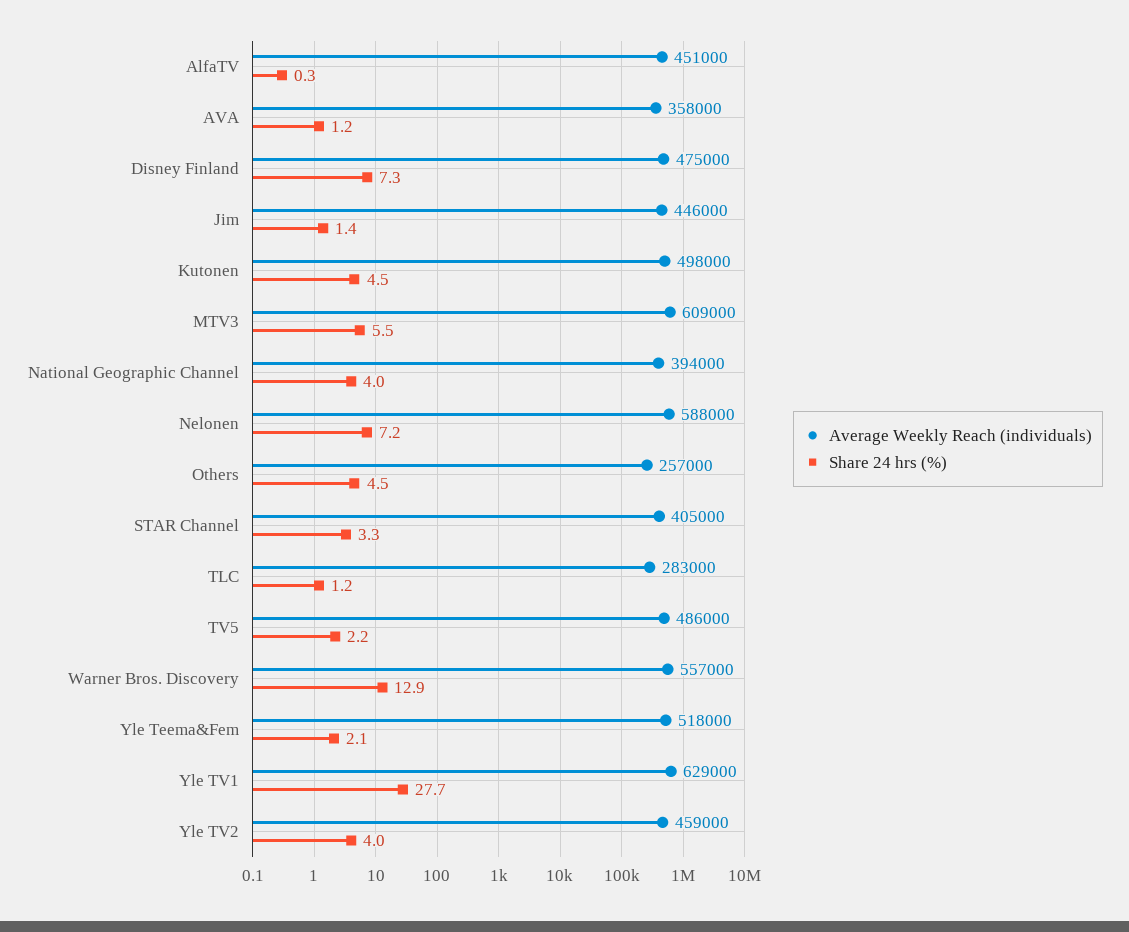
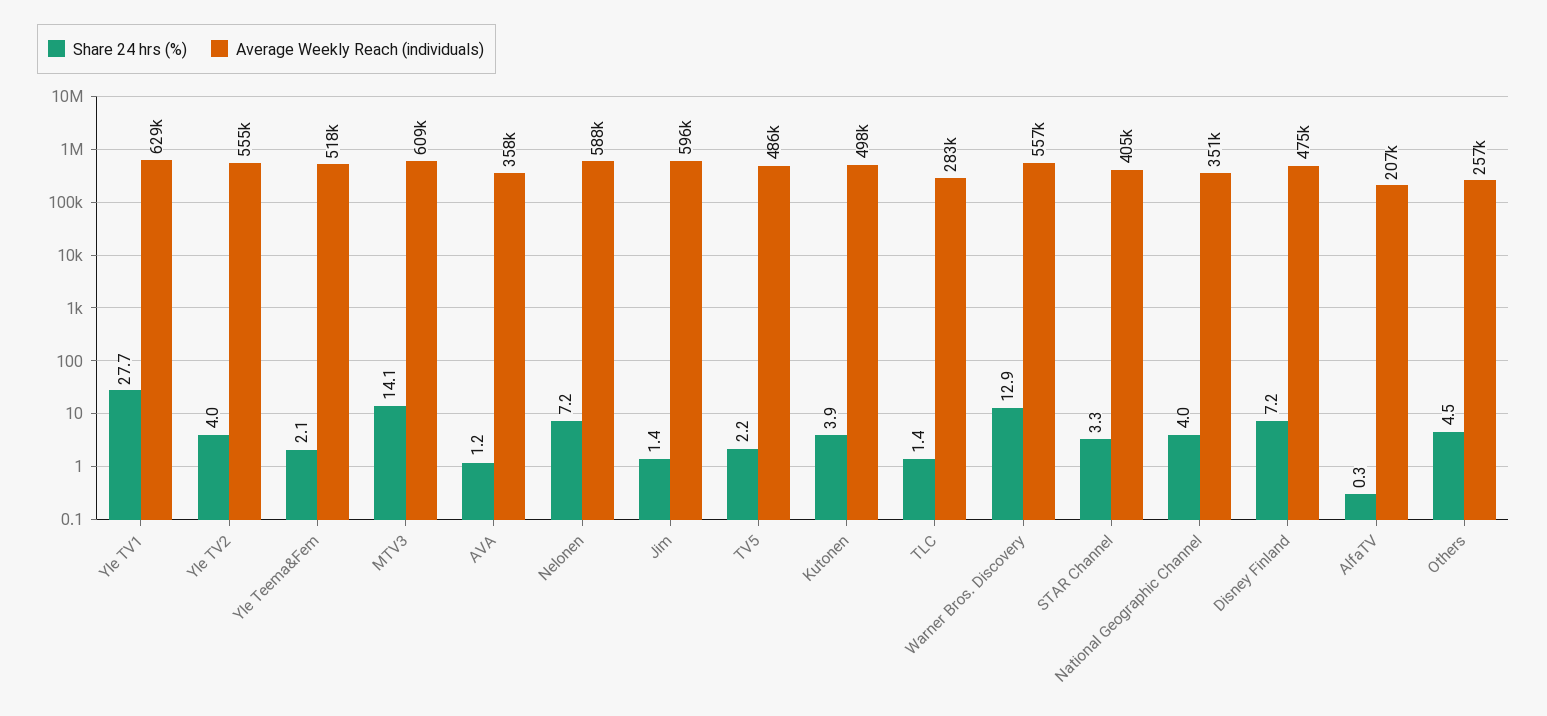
  {
    "Average Weekly Reach (individuals)": {
-     "AlfaTV": 451000,
+     "AlfaTV": 207000,
      "AVA": 358000,
      "Disney Finland": 475000,
-     "Jim": 446000,
+     "Jim": 596000,
      "Kutonen": 498000,
      "MTV3": 609000,
-     "National Geographic Channel": 394000,
+     "National Geographic Channel": 351000,
      "Nelonen": 588000,
      "Others": 257000,
      "STAR Channel": 405000,
      "TLC": 283000,
      "TV5": 486000,
      "Warner Bros. Discovery": 557000,
      "Yle Teema&Fem": 518000,
      "Yle TV1": 629000,
-     "Yle TV2": 459000
+     "Yle TV2": 555000
    },
    "Share 24 hrs (%)": {
      "AlfaTV": 0.3,
      "AVA": 1.2,
-     "Disney Finland": 7.3,
+     "Disney Finland": 7.2,
      "Jim": 1.4,
-     "Kutonen": 4.5,
+     "Kutonen": 3.9,
-     "MTV3": 5.5,
+     "MTV3": 14.1,
      "National Geographic Channel": 4,
      "Nelonen": 7.2,
      "Others": 4.5,
      "STAR Channel": 3.3,
-     "TLC": 1.2,
+     "TLC": 1.4,
      "TV5": 2.2,
      "Warner Bros. Discovery": 12.9,
      "Yle Teema&Fem": 2.1,
      "Yle TV1": 27.7,
      "Yle TV2": 4
    }
  }

